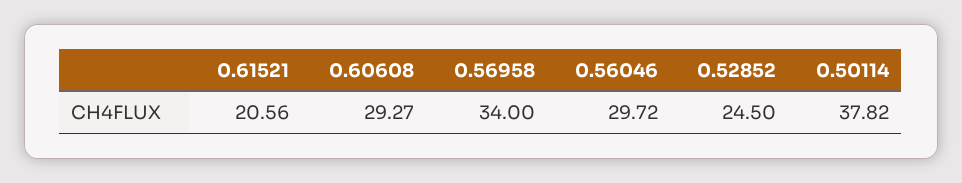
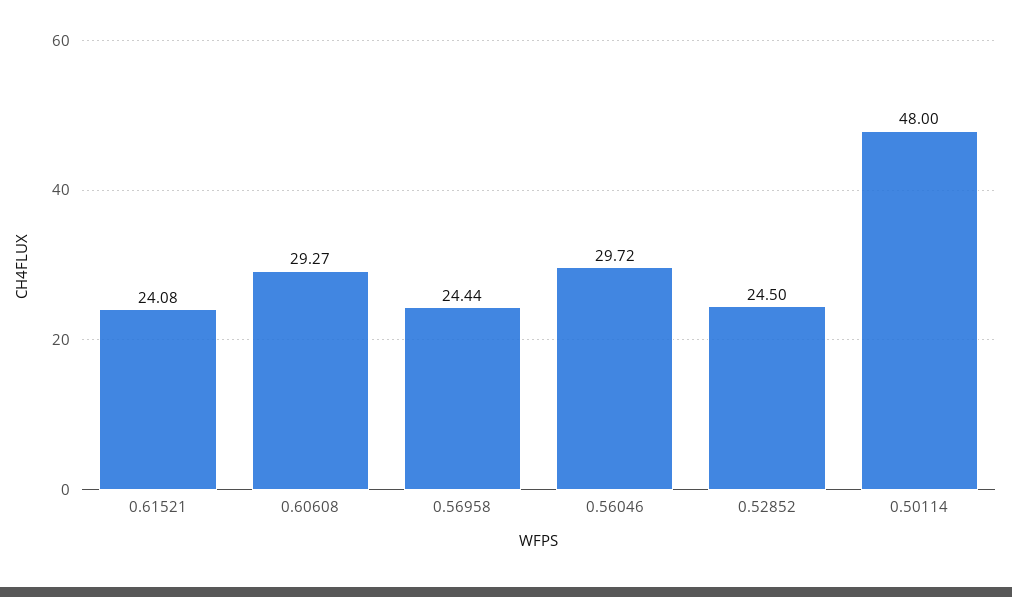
  {
-   "0.61521": 20.56,
+   "0.61521": 24.08,
    "0.60608": 29.27,
-   "0.56958": 34,
+   "0.56958": 24.44,
    "0.56046": 29.72,
    "0.52852": 24.5,
-   "0.50114": 37.82
+   "0.50114": 48
  }

